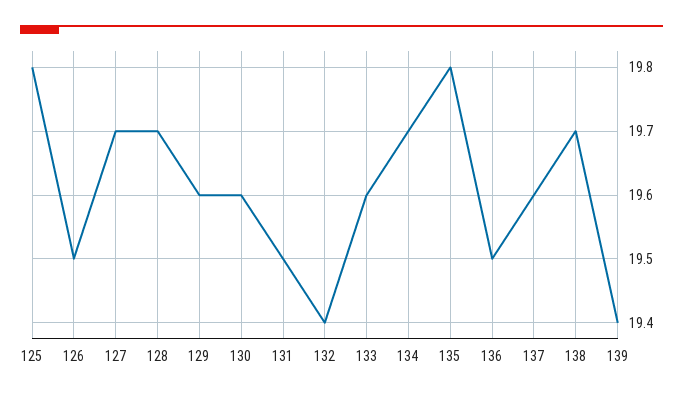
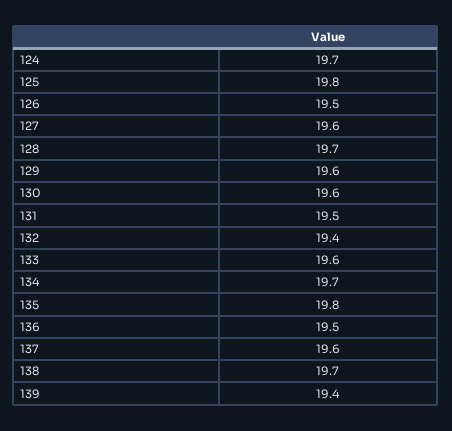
  {
    "125": 19.8,
    "126": 19.5,
-   "127": 19.7,
+   "127": 19.6,
    "128": 19.7,
    "129": 19.6,
    "130": 19.6,
    "131": 19.5,
    "132": 19.4,
    "133": 19.6,
    "134": 19.7,
    "135": 19.8,
    "136": 19.5,
    "137": 19.6,
    "138": 19.7,
-   "139": 19.4
+   "139": 19.4,
+   "124": 19.7
  }

